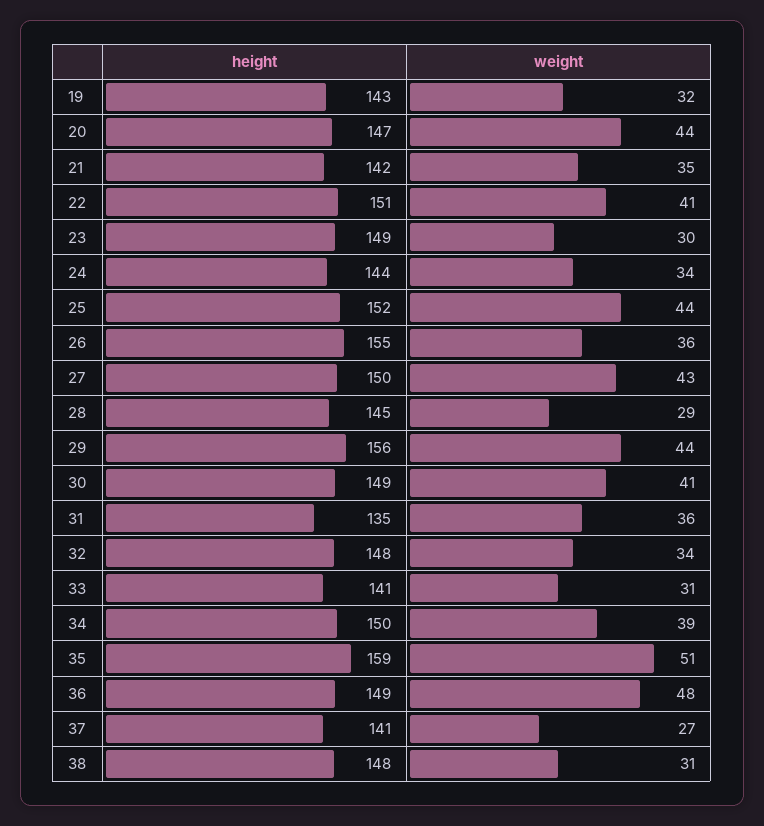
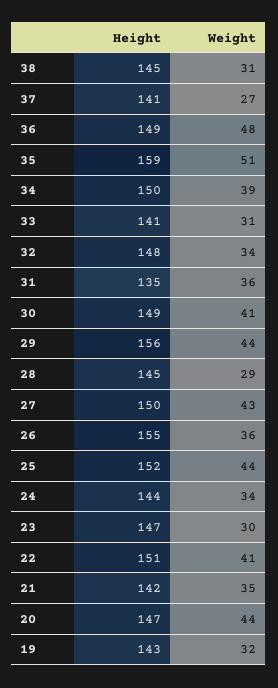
  {
    "height": {
      "19": 143,
      "20": 147,
      "21": 142,
      "22": 151,
-     "23": 149,
+     "23": 147,
      "24": 144,
      "25": 152,
      "26": 155,
      "27": 150,
      "28": 145,
      "29": 156,
      "30": 149,
      "31": 135,
      "32": 148,
      "33": 141,
      "34": 150,
      "35": 159,
      "36": 149,
      "37": 141,
-     "38": 148
+     "38": 145
    },
    "weight": {
      "19": 32,
      "20": 44,
      "21": 35,
      "22": 41,
      "23": 30,
      "24": 34,
      "25": 44,
      "26": 36,
      "27": 43,
      "28": 29,
      "29": 44,
      "30": 41,
      "31": 36,
      "32": 34,
      "33": 31,
      "34": 39,
      "35": 51,
      "36": 48,
      "37": 27,
      "38": 31
    }
  }

